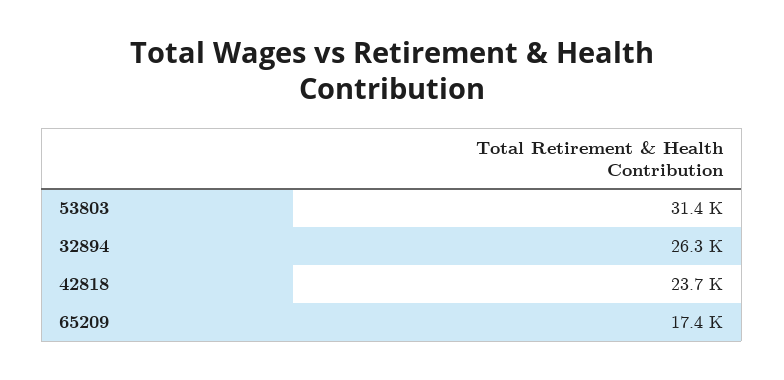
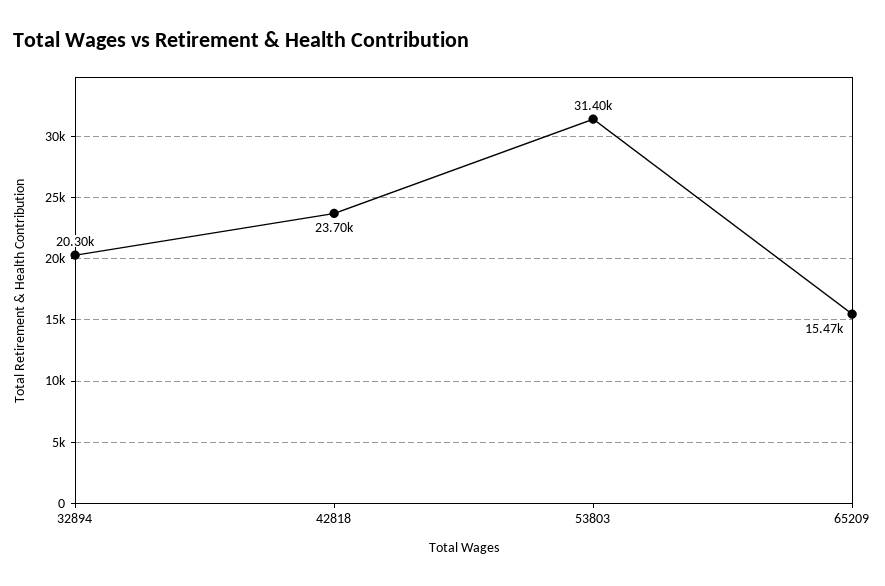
  {
    "53803": 31400,
-   "32894": 26300,
+   "32894": 20300,
    "42818": 23700,
-   "65209": 17400
+   "65209": 15470
  }

